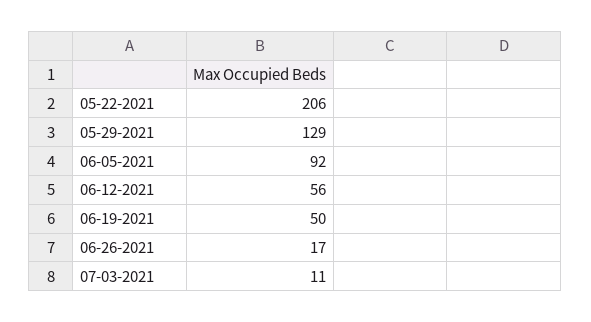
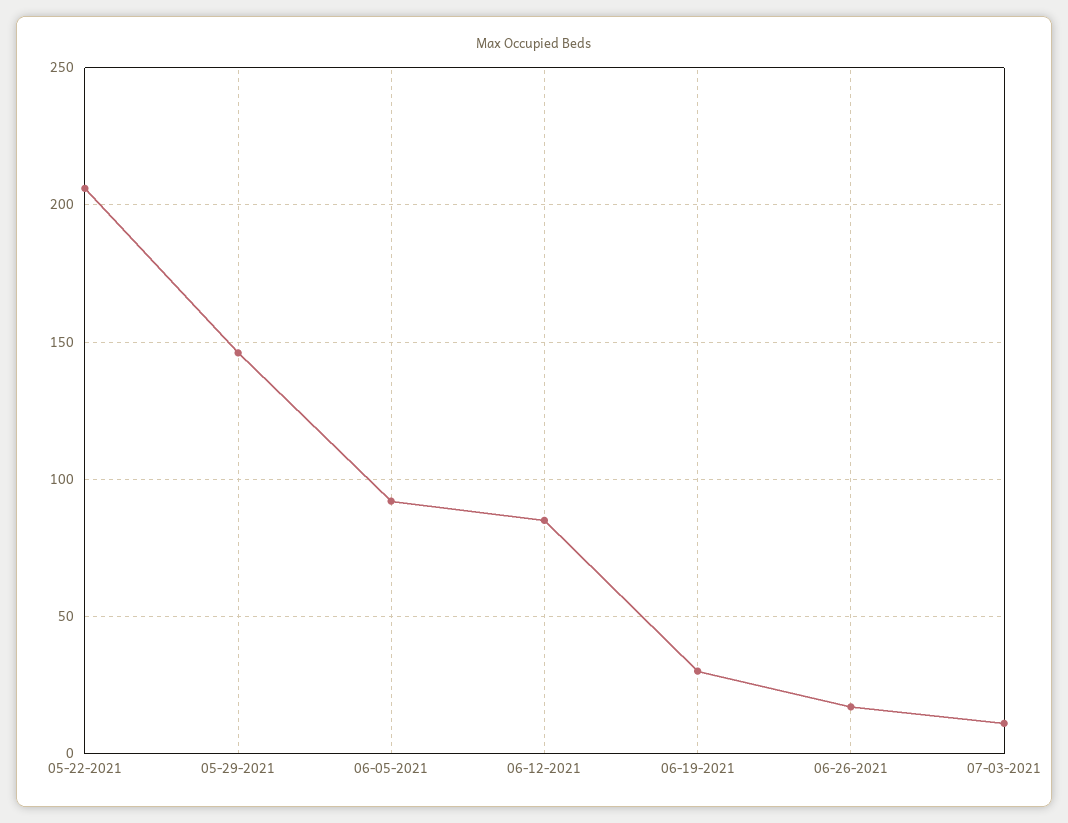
  {
    "05-22-2021": 206,
-   "05-29-2021": 129,
+   "05-29-2021": 145,
    "06-05-2021": 92,
-   "06-12-2021": 56,
+   "06-12-2021": 85,
-   "06-19-2021": 50,
+   "06-19-2021": 30,
    "06-26-2021": 17,
    "07-03-2021": 11
  }

